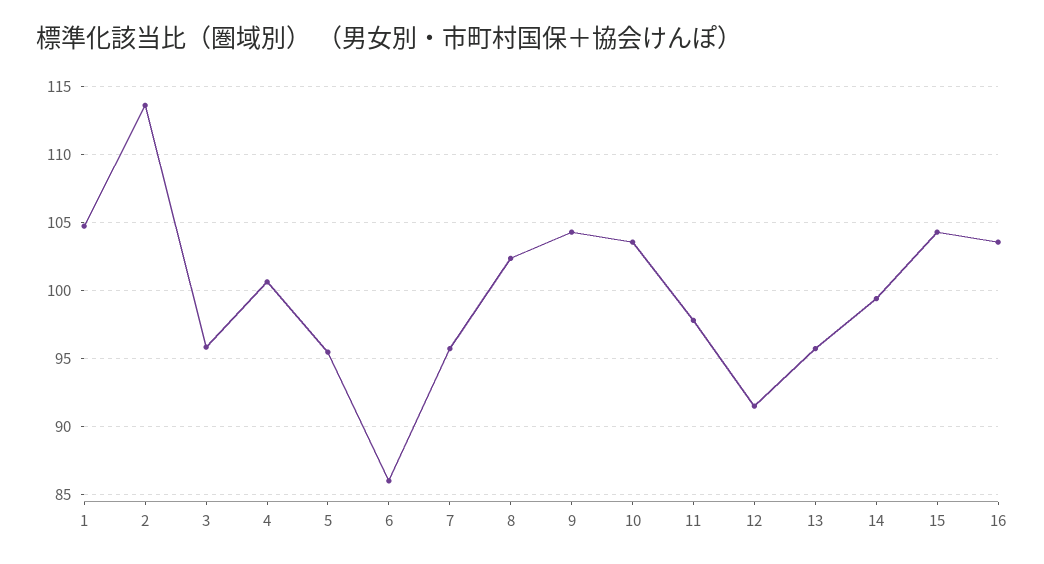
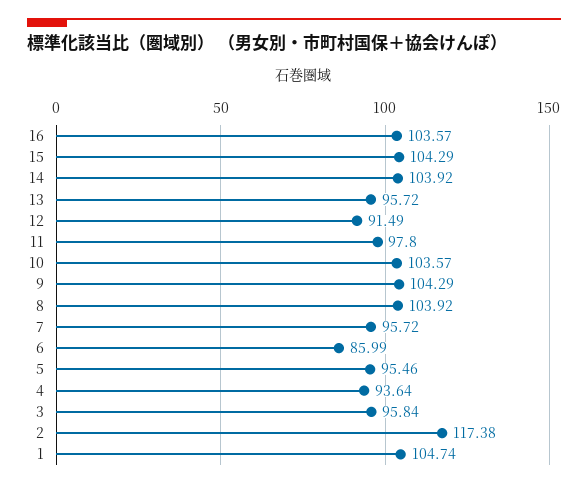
  {
    "1": 104.74,
-   "2": 113.5,
+   "2": 117.38,
    "3": 95.84,
-   "4": 100.5,
+   "4": 93.64,
    "5": 95.46,
    "6": 85.99,
    "7": 95.72,
-   "8": 102.5,
+   "8": 103.92,
    "9": 104.29,
    "10": 103.57,
    "11": 97.8,
    "12": 91.49,
    "13": 95.72,
-   "14": 99.5,
+   "14": 103.92,
    "15": 104.29,
    "16": 103.57
  }

